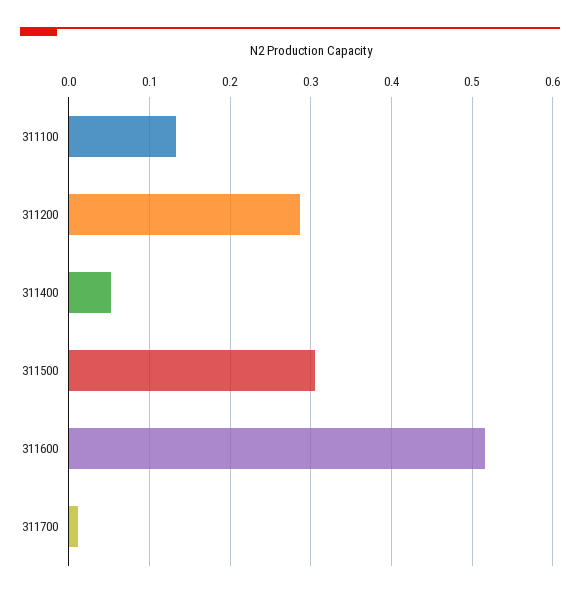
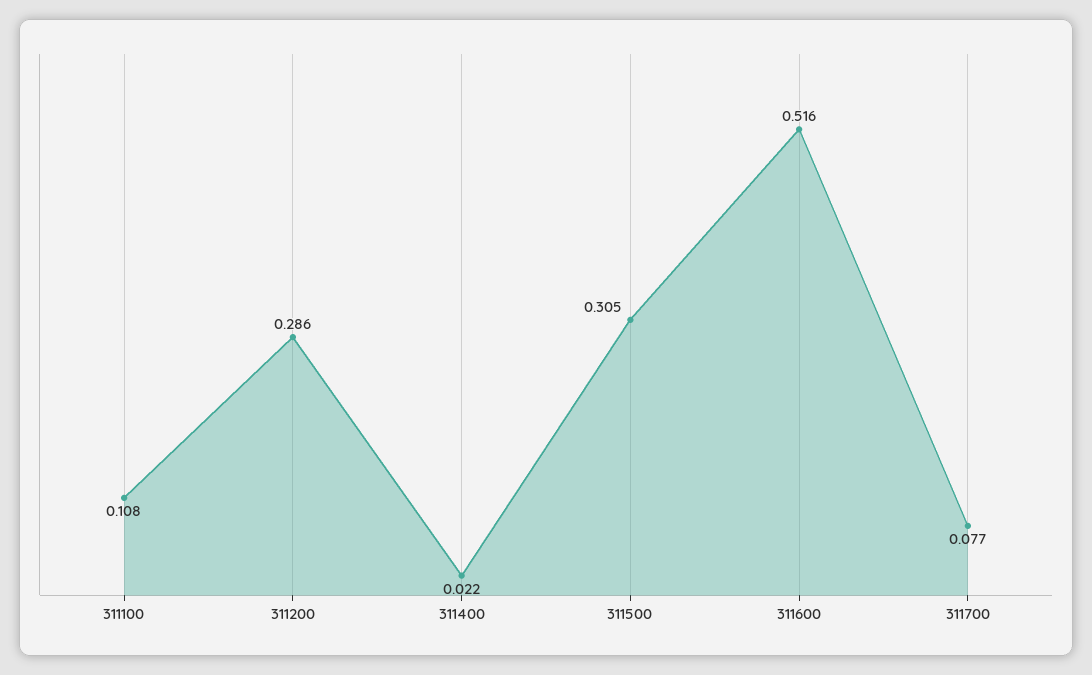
  {
-   "311100": 0.13,
+   "311100": 0.108,
    "311200": 0.286,
-   "311400": 0.05,
+   "311400": 0.022,
    "311500": 0.305,
    "311600": 0.516,
-   "311700": 0.01
+   "311700": 0.077
  }

